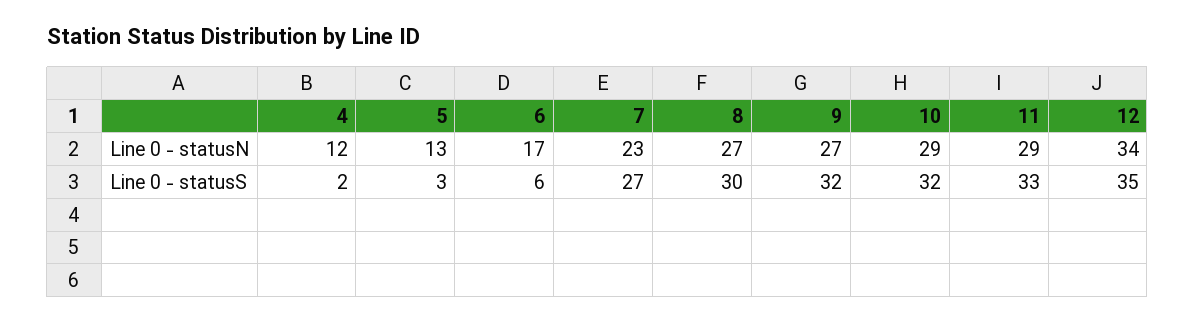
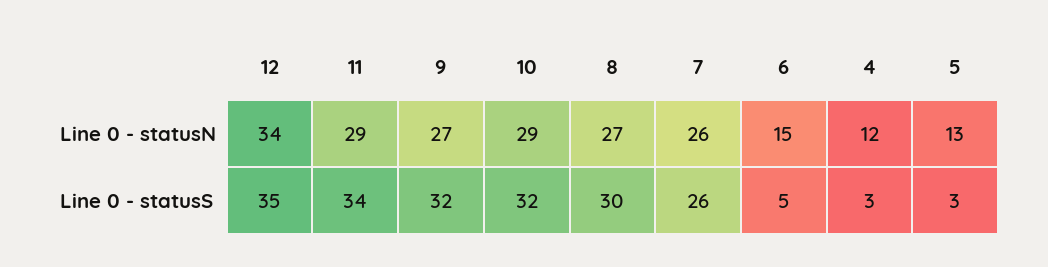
  {
    "4": {
      "Line 0 - statusN": 12,
-     "Line 0 - statusS": 2
+     "Line 0 - statusS": 3
    },
    "5": {
      "Line 0 - statusN": 13,
      "Line 0 - statusS": 3
    },
    "6": {
-     "Line 0 - statusN": 17,
+     "Line 0 - statusN": 15,
-     "Line 0 - statusS": 6
+     "Line 0 - statusS": 5
    },
    "7": {
-     "Line 0 - statusN": 23,
+     "Line 0 - statusN": 26,
-     "Line 0 - statusS": 27
+     "Line 0 - statusS": 26
    },
    "8": {
      "Line 0 - statusN": 27,
      "Line 0 - statusS": 30
    },
    "9": {
      "Line 0 - statusN": 27,
      "Line 0 - statusS": 32
    },
    "10": {
      "Line 0 - statusN": 29,
      "Line 0 - statusS": 32
    },
    "11": {
      "Line 0 - statusN": 29,
-     "Line 0 - statusS": 33
+     "Line 0 - statusS": 34
    },
    "12": {
      "Line 0 - statusN": 34,
      "Line 0 - statusS": 35
    }
  }

